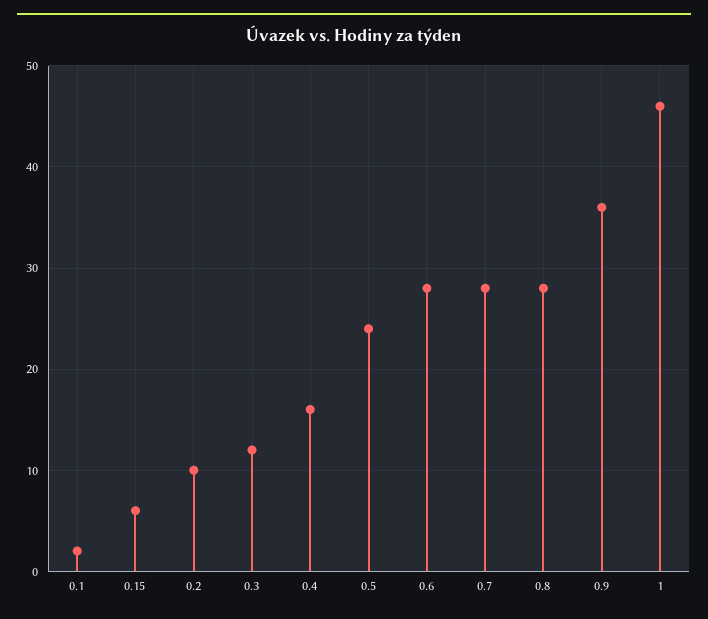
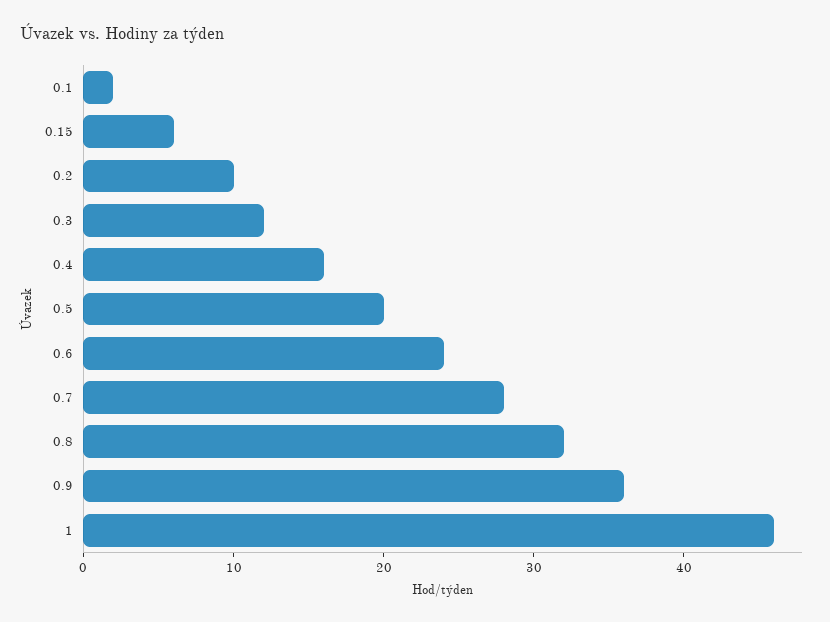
  {
    "0.1": 2,
    "0.15": 6,
    "0.2": 10,
    "0.3": 12,
    "0.4": 16,
-   "0.5": 24,
+   "0.5": 20,
-   "0.6": 28,
+   "0.6": 24,
    "0.7": 28,
-   "0.8": 28,
+   "0.8": 32,
    "0.9": 36,
    "1": 46
  }

